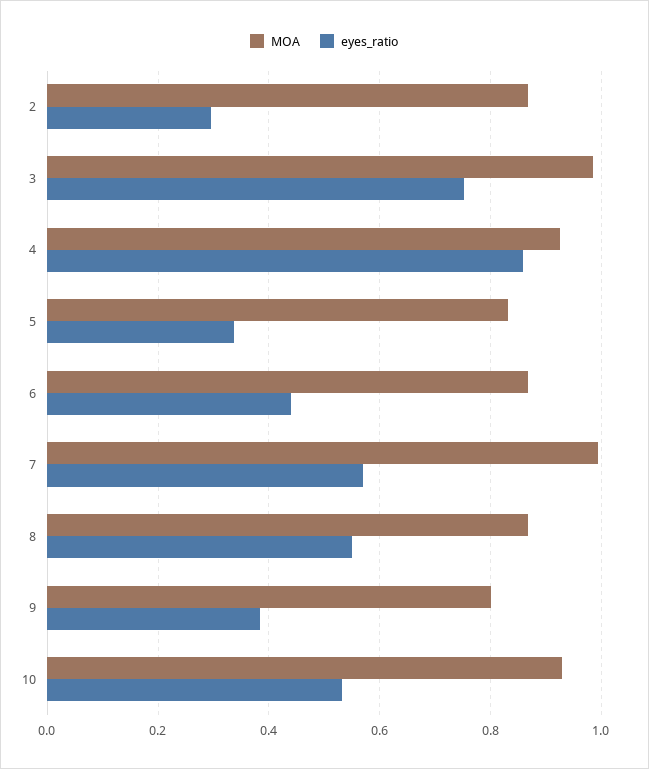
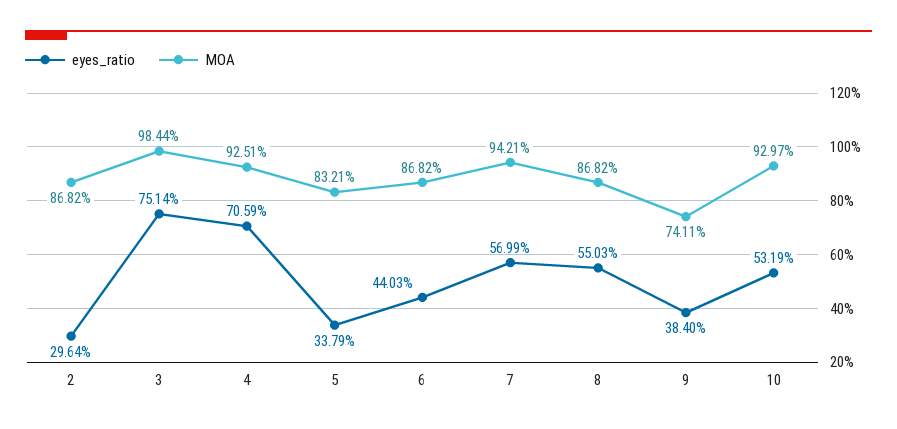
  {
    "MOA": {
      "2": 0.8682,
      "3": 0.9844,
      "4": 0.9251,
      "5": 0.8321,
      "6": 0.8682,
-     "7": 1,
+     "7": 0.9421,
      "8": 0.8682,
-     "9": 0.8,
+     "9": 0.7411,
      "10": 0.9297
    },
    "eyes_ratio": {
      "2": 0.2964,
      "3": 0.7514,
-     "4": 0.86,
+     "4": 0.7059,
      "5": 0.3379,
      "6": 0.4403,
      "7": 0.5699,
      "8": 0.5503,
      "9": 0.384,
      "10": 0.5319
    }
  }

